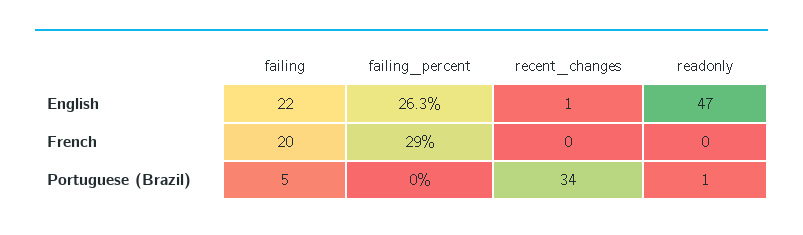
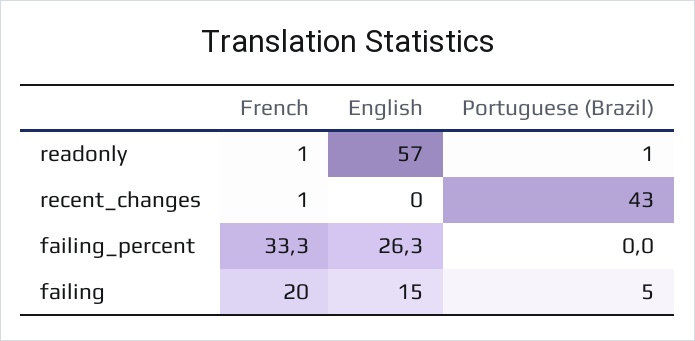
  {
    "failing": {
-     "English": 22,
+     "English": 15,
      "French": 20,
      "Portuguese (Brazil)": 5
    },
    "failing_percent": {
      "English": 26.3,
-     "French": 29,
+     "French": 33.3,
      "Portuguese (Brazil)": 0
    },
    "recent_changes": {
-     "English": 1,
+     "English": 0,
-     "French": 0,
+     "French": 1,
-     "Portuguese (Brazil)": 34
+     "Portuguese (Brazil)": 43
    },
    "readonly": {
-     "English": 47,
+     "English": 57,
-     "French": 0,
+     "French": 1,
      "Portuguese (Brazil)": 1
    }
  }

